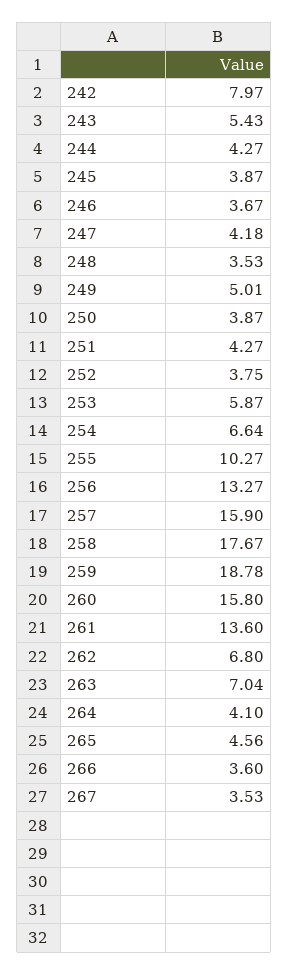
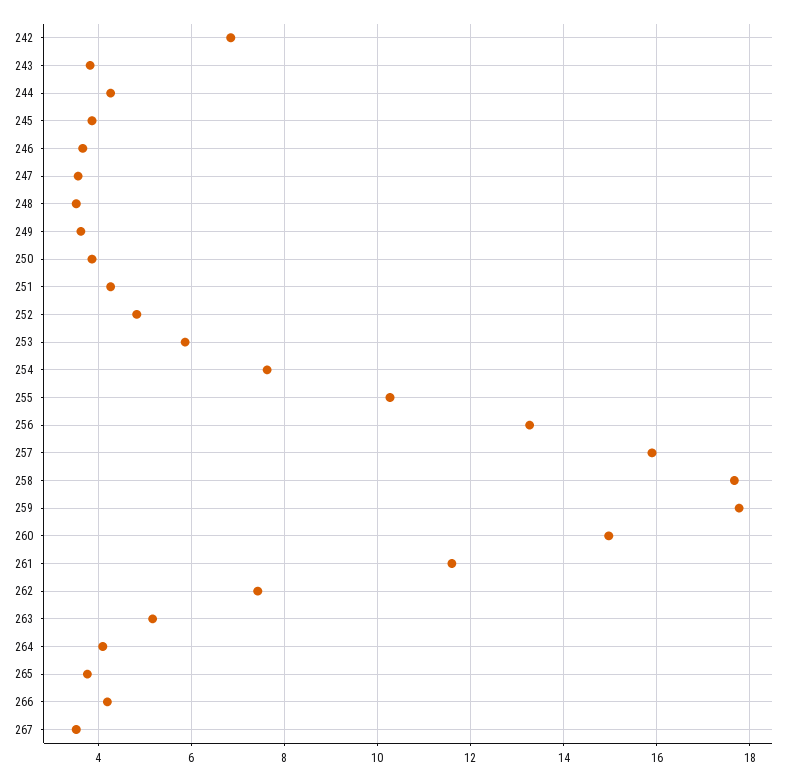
  {
-   "242": 7.97,
+   "242": 6.8,
-   "243": 5.43,
+   "243": 3.8,
    "244": 4.27,
    "245": 3.87,
    "246": 3.67,
-   "247": 4.18,
+   "247": 3.6,
    "248": 3.53,
-   "249": 5.01,
+   "249": 3.6,
    "250": 3.87,
    "251": 4.27,
-   "252": 3.75,
+   "252": 4.8,
    "253": 5.87,
-   "254": 6.64,
+   "254": 7.6,
    "255": 10.27,
    "256": 13.27,
    "257": 15.9,
    "258": 17.67,
-   "259": 18.78,
+   "259": 17.8,
-   "260": 15.8,
+   "260": 15,
-   "261": 13.6,
+   "261": 11.6,
-   "262": 6.8,
+   "262": 7.4,
-   "263": 7.04,
+   "263": 5.2,
    "264": 4.1,
-   "265": 4.56,
+   "265": 3.8,
-   "266": 3.6,
+   "266": 4.2,
    "267": 3.53
  }

